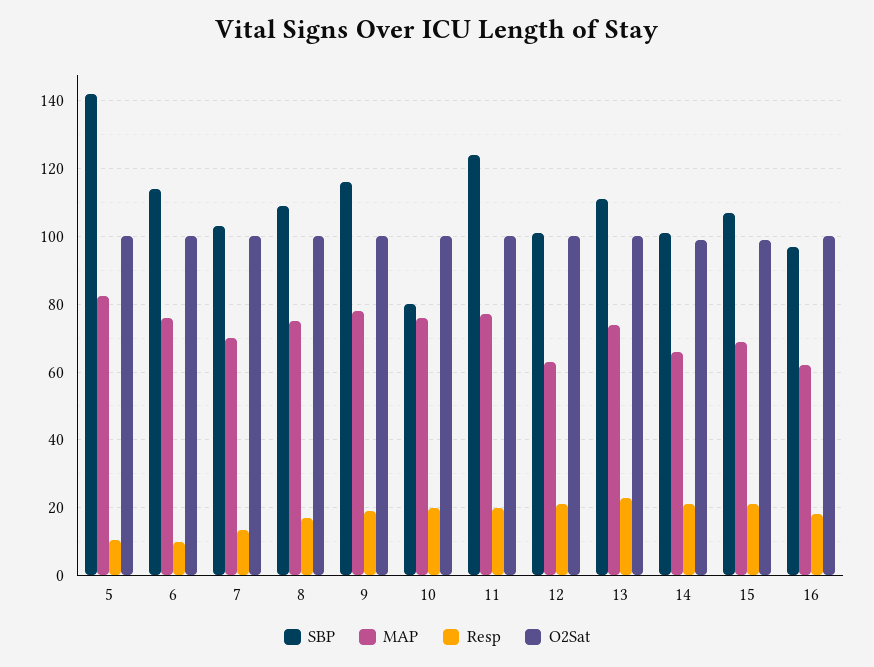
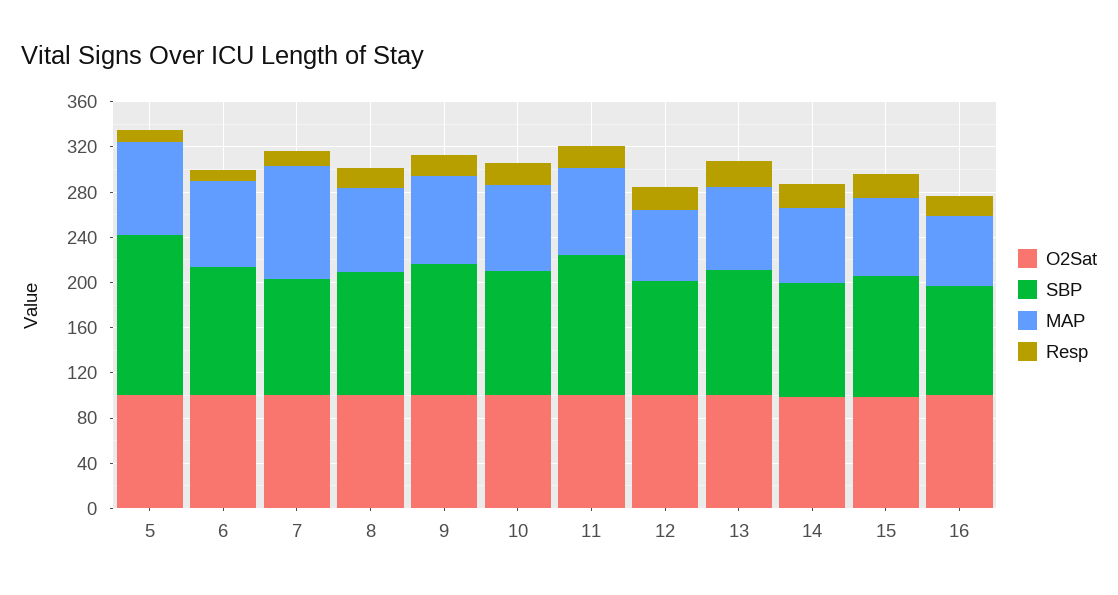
  {
    "SBP": {
      "5": 142,
      "6": 114,
      "7": 104,
      "8": 110,
      "9": 116,
-     "10": 80,
+     "10": 110,
      "11": 124,
      "12": 102,
      "13": 112,
      "14": 102,
      "15": 108,
      "16": 98
    },
    "MAP": {
      "5": 82,
      "6": 76,
-     "7": 70,
+     "7": 100,
      "8": 76,
      "9": 78,
      "10": 76,
      "11": 78,
      "12": 64,
      "13": 74,
      "14": 66,
      "15": 70,
      "16": 62
    },
    "Resp": {
      "5": 10,
      "6": 10,
      "7": 14,
      "8": 18,
      "9": 20,
      "10": 20,
      "11": 20,
      "12": 22,
      "13": 24,
      "14": 22,
      "15": 22,
      "16": 18
    },
    "O2Sat": {
      "5": 100,
      "6": 100,
      "7": 100,
      "8": 100,
      "9": 100,
      "10": 100,
      "11": 100,
      "12": 100,
      "13": 100,
      "14": 100,
      "15": 100,
      "16": 100
    }
  }

